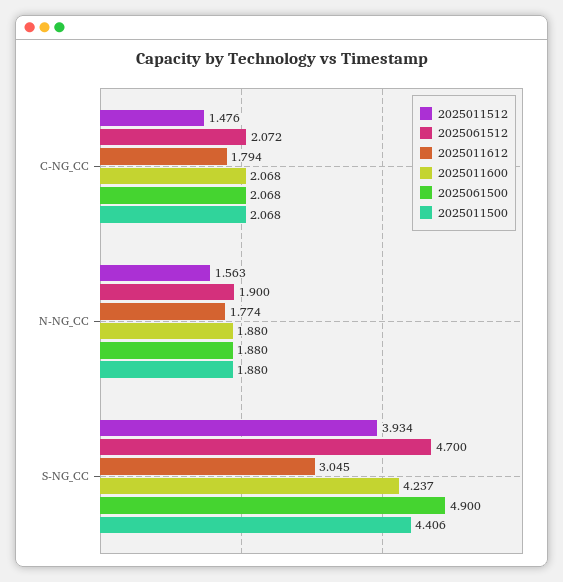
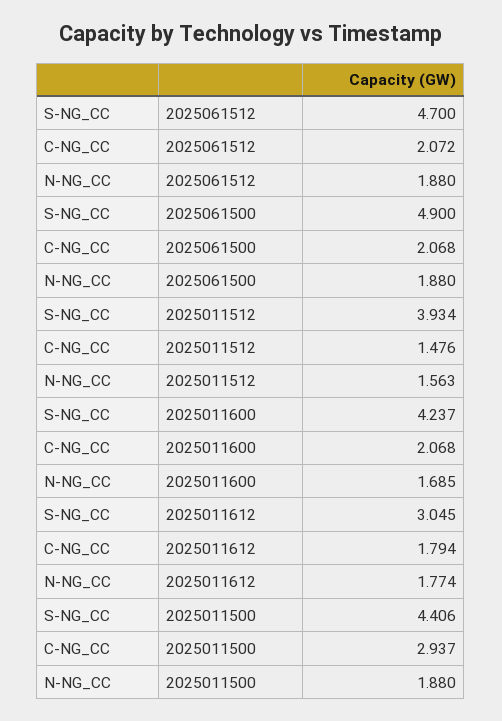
  {
    "2025011512": {
      "C-NG_CC": 1.476,
      "N-NG_CC": 1.563,
      "S-NG_CC": 3.934
    },
    "2025061512": {
      "C-NG_CC": 2.072,
-     "N-NG_CC": 1.9,
+     "N-NG_CC": 1.88,
      "S-NG_CC": 4.7
    },
    "2025011612": {
      "C-NG_CC": 1.794,
      "N-NG_CC": 1.774,
      "S-NG_CC": 3.045
    },
    "2025011600": {
      "C-NG_CC": 2.068,
-     "N-NG_CC": 1.88,
+     "N-NG_CC": 1.685,
      "S-NG_CC": 4.237
    },
    "2025061500": {
      "C-NG_CC": 2.068,
      "N-NG_CC": 1.88,
      "S-NG_CC": 4.9
    },
    "2025011500": {
-     "C-NG_CC": 2.068,
+     "C-NG_CC": 2.937,
      "N-NG_CC": 1.88,
      "S-NG_CC": 4.406
    }
  }

